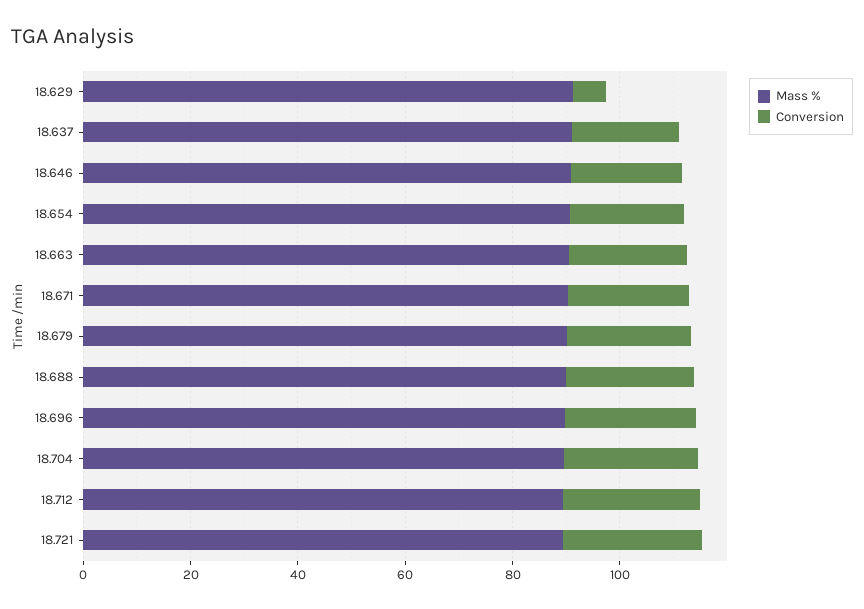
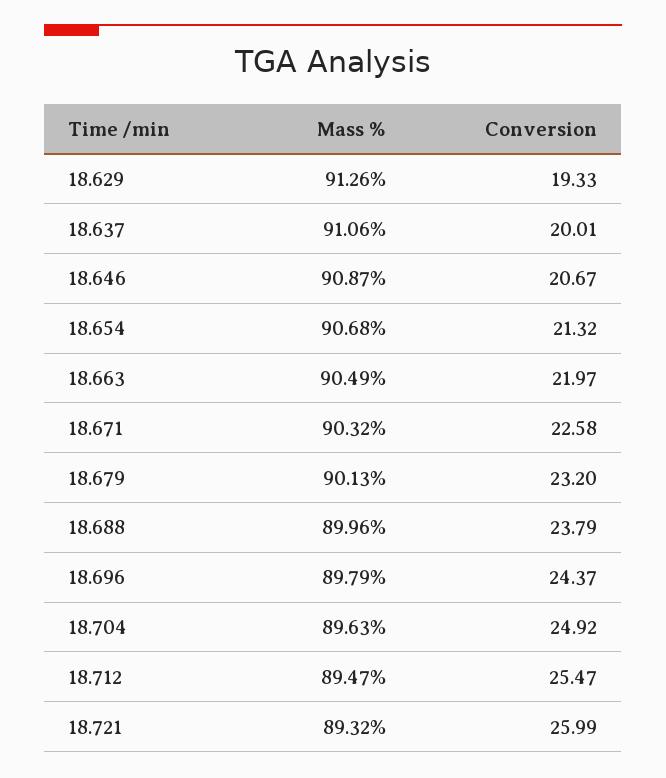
  {
    "Mass %": {
      "18.629": 91.26,
      "18.637": 91.06,
      "18.646": 90.87,
      "18.654": 90.68,
      "18.663": 90.49,
      "18.671": 90.32,
      "18.679": 90.13,
      "18.688": 89.96,
      "18.696": 89.79,
      "18.704": 89.63,
      "18.712": 89.47,
      "18.721": 89.32
    },
    "Conversion": {
-     "18.629": 5,
+     "18.629": 19.33,
      "18.637": 20.01,
      "18.646": 20.67,
      "18.654": 21.32,
      "18.663": 21.97,
      "18.671": 22.58,
      "18.679": 23.2,
      "18.688": 23.79,
      "18.696": 24.37,
      "18.704": 24.92,
      "18.712": 25.47,
      "18.721": 25.99
    }
  }

